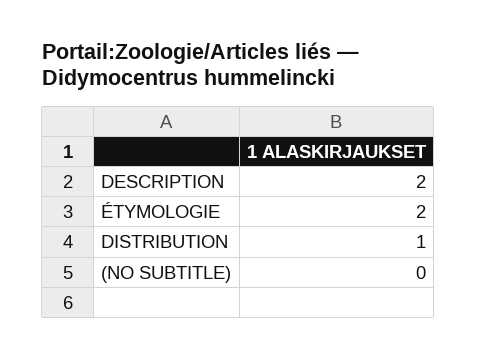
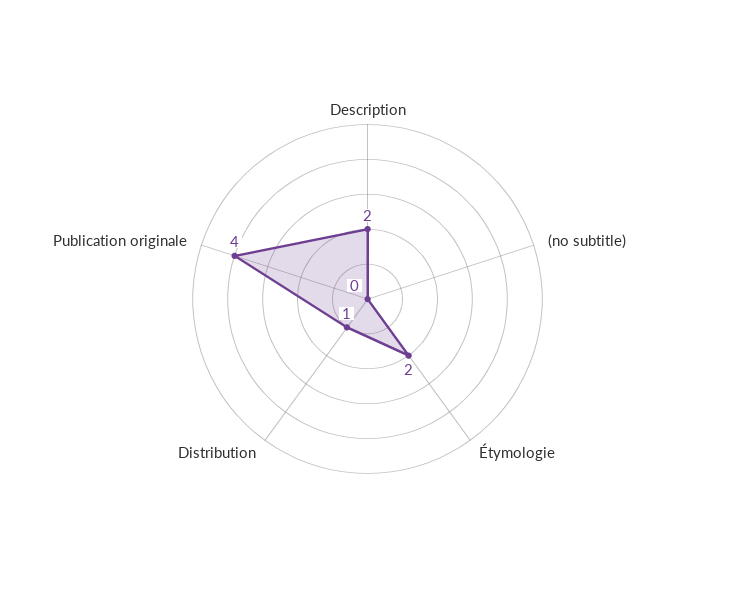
  {
    "DESCRIPTION": 2,
    "ÉTYMOLOGIE": 2,
    "DISTRIBUTION": 1,
-   "(NO SUBTITLE)": 0
+   "(NO SUBTITLE)": 0,
+   "Publication originale": 4
  }

